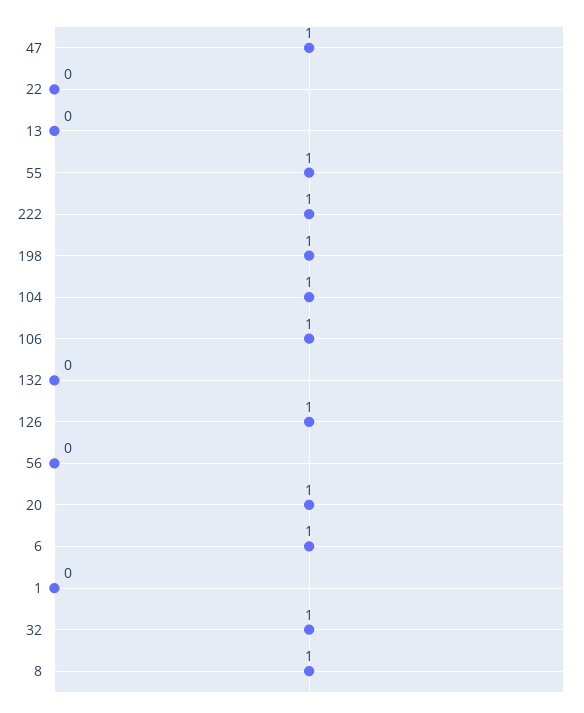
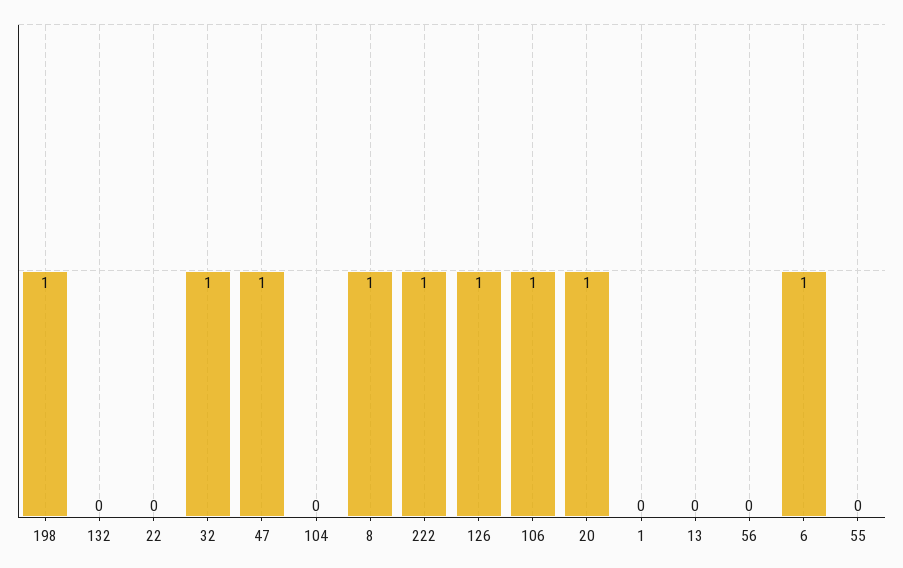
  {
    "47": 1,
    "22": 0,
    "13": 0,
-   "55": 1,
+   "55": 0,
    "222": 1,
    "198": 1,
-   "104": 1,
+   "104": 0,
    "106": 1,
    "132": 0,
    "126": 1,
    "56": 0,
    "20": 1,
    "6": 1,
    "1": 0,
    "32": 1,
    "8": 1
  }

